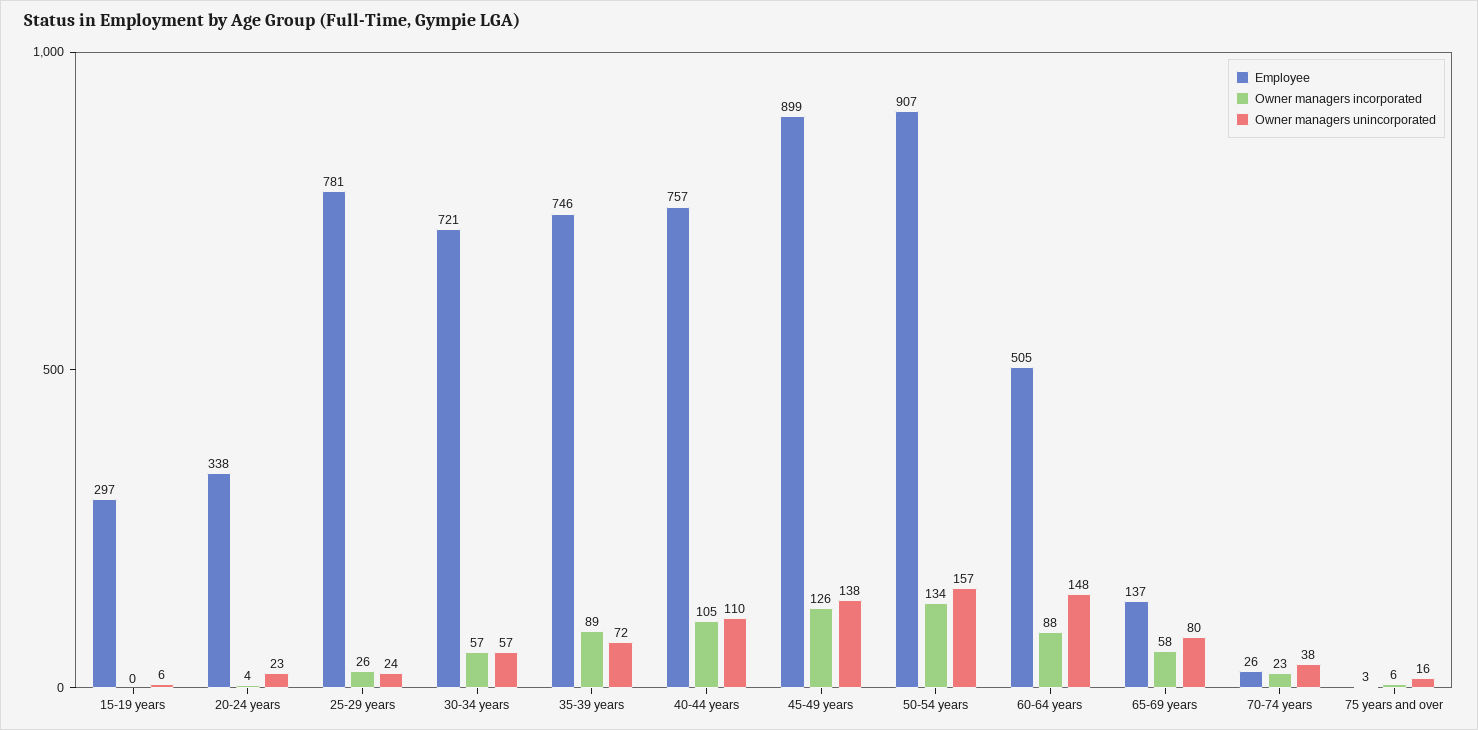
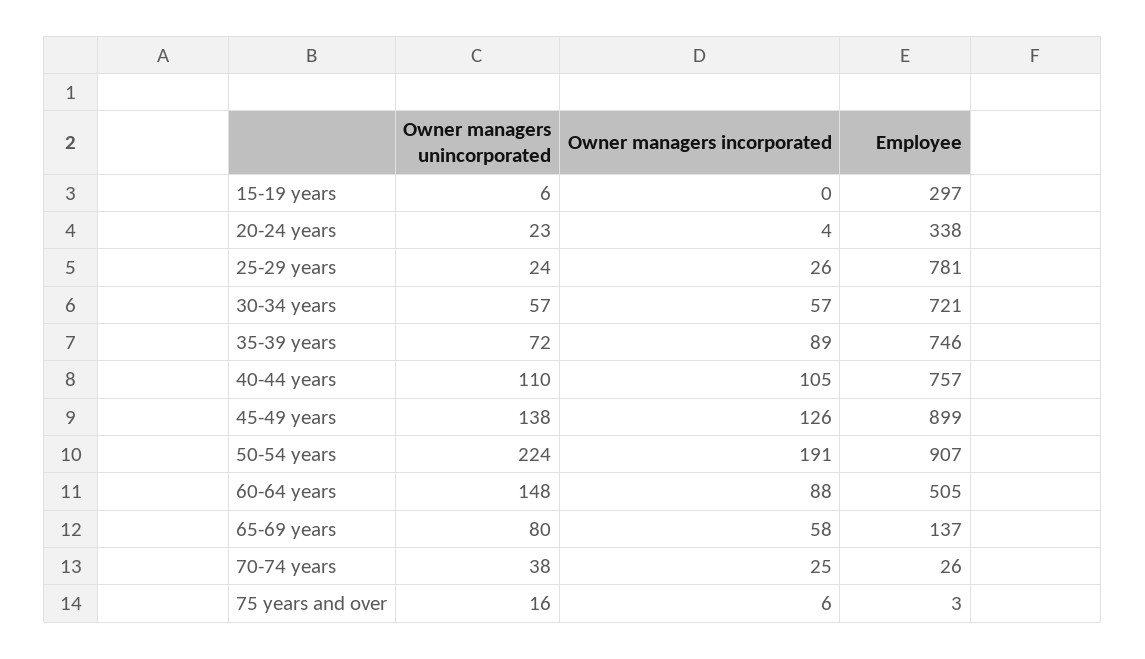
  {
    "Employee": {
      "15-19 years": 297,
      "20-24 years": 338,
      "25-29 years": 781,
      "30-34 years": 721,
      "35-39 years": 746,
      "40-44 years": 757,
      "45-49 years": 899,
      "50-54 years": 907,
      "60-64 years": 505,
      "65-69 years": 137,
      "70-74 years": 26,
      "75 years and over": 3
    },
    "Owner managers incorporated": {
      "15-19 years": 0,
      "20-24 years": 4,
      "25-29 years": 26,
      "30-34 years": 57,
      "35-39 years": 89,
      "40-44 years": 105,
      "45-49 years": 126,
-     "50-54 years": 134,
+     "50-54 years": 191,
      "60-64 years": 88,
      "65-69 years": 58,
-     "70-74 years": 23,
+     "70-74 years": 25,
      "75 years and over": 6
    },
    "Owner managers unincorporated": {
      "15-19 years": 6,
      "20-24 years": 23,
      "25-29 years": 24,
      "30-34 years": 57,
      "35-39 years": 72,
      "40-44 years": 110,
      "45-49 years": 138,
-     "50-54 years": 157,
+     "50-54 years": 224,
      "60-64 years": 148,
      "65-69 years": 80,
      "70-74 years": 38,
      "75 years and over": 16
    }
  }

